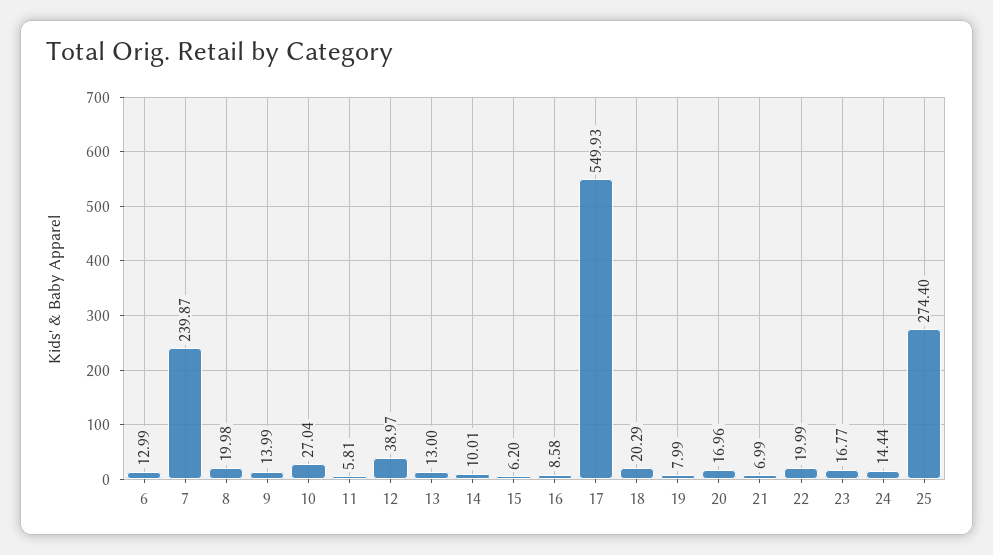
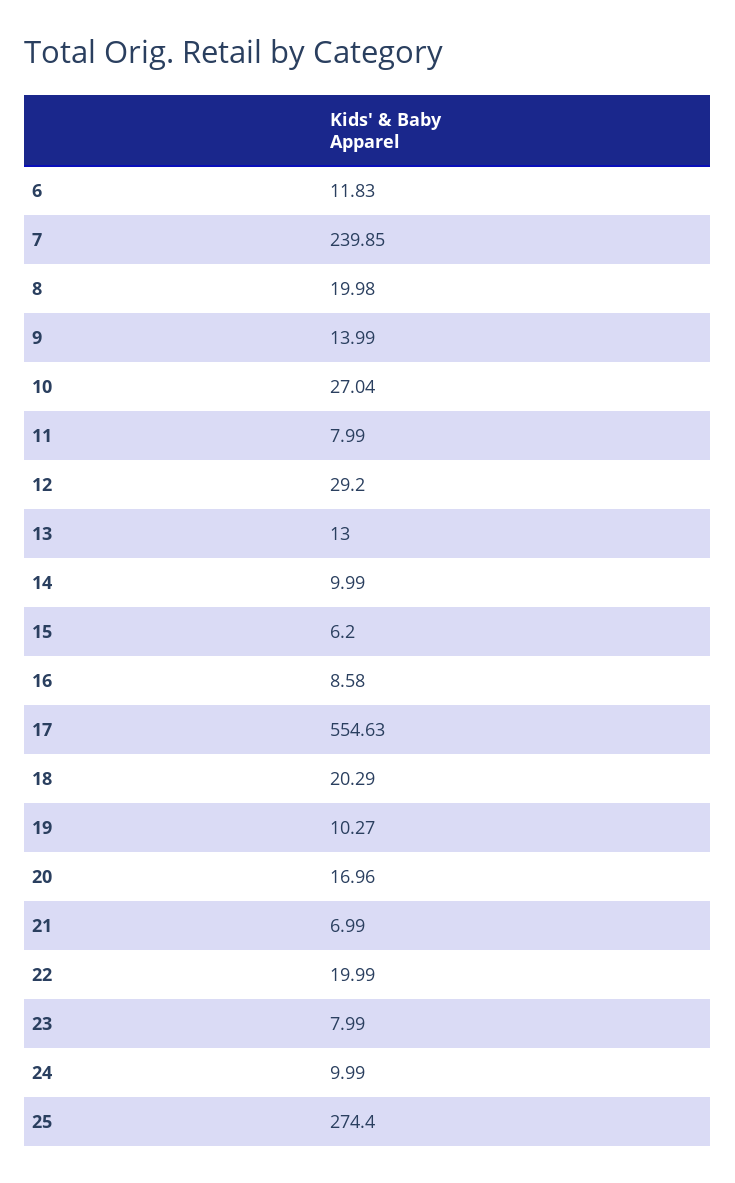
  {
-   "6": 12.99,
+   "6": 11.83,
-   "7": 239.87,
+   "7": 239.85,
    "8": 19.98,
    "9": 13.99,
    "10": 27.04,
-   "11": 5.81,
+   "11": 7.99,
-   "12": 38.97,
+   "12": 29.2,
    "13": 13,
-   "14": 10.01,
+   "14": 9.99,
    "15": 6.2,
    "16": 8.58,
-   "17": 549.93,
+   "17": 554.63,
    "18": 20.29,
-   "19": 7.99,
+   "19": 10.27,
    "20": 16.96,
    "21": 6.99,
    "22": 19.99,
-   "23": 16.77,
+   "23": 7.99,
-   "24": 14.44,
+   "24": 9.99,
    "25": 274.4
  }

